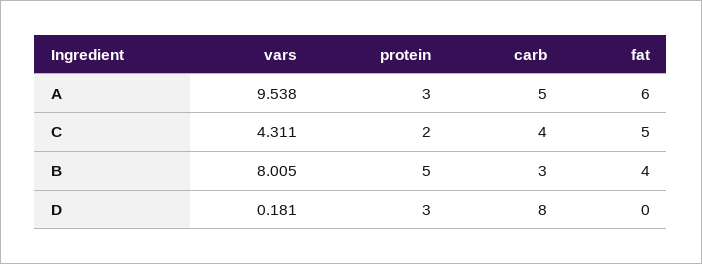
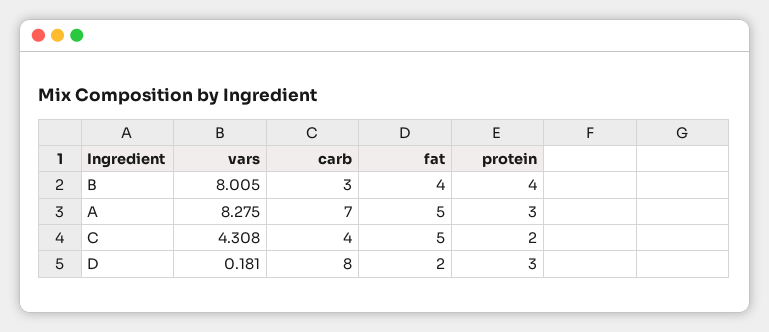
  {
    "vars": {
-     "A": 9.538,
+     "A": 8.275,
-     "C": 4.311,
+     "C": 4.308,
      "B": 8.005,
      "D": 0.181
    },
    "protein": {
      "A": 3,
      "C": 2,
-     "B": 5,
+     "B": 4,
      "D": 3
    },
    "carb": {
-     "A": 5,
+     "A": 7,
      "C": 4,
      "B": 3,
      "D": 8
    },
    "fat": {
-     "A": 6,
+     "A": 5,
      "C": 5,
      "B": 4,
-     "D": 0
+     "D": 2
    }
  }

